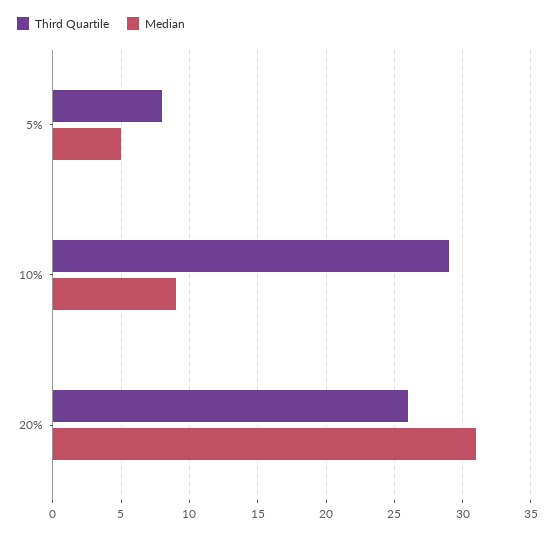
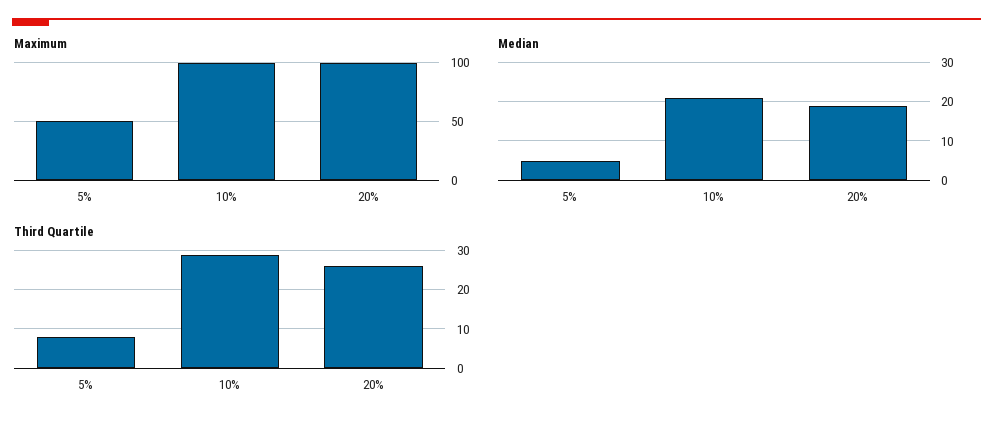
  {
    "Third Quartile": {
      "5%": 8,
      "10%": 29,
      "20%": 26
    },
    "Median": {
      "5%": 5,
-     "10%": 9,
+     "10%": 20,
-     "20%": 31
+     "20%": 20
-   }
+   },
+   "Maximum": {
+     "5%": 50,
+     "10%": 100,
+     "20%": 100
+   }
  }

